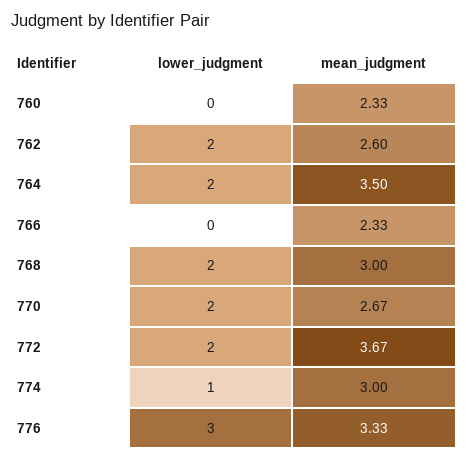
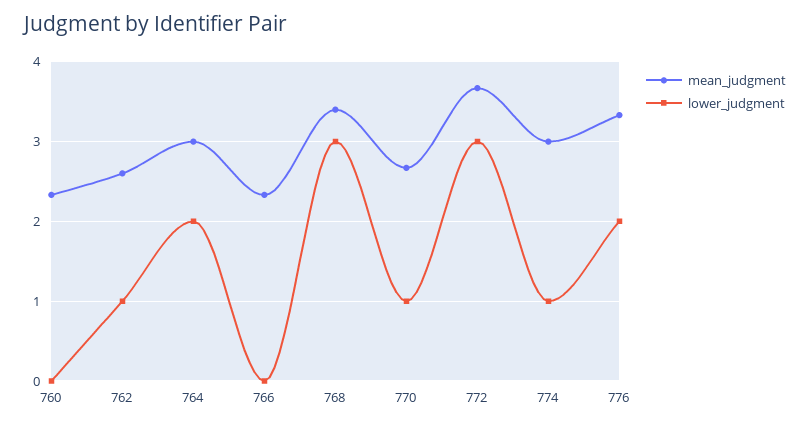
  {
    "lower_judgment": {
      "760": 0,
-     "762": 2,
+     "762": 1,
      "764": 2,
      "766": 0,
-     "768": 2,
+     "768": 3,
-     "770": 2,
+     "770": 1,
-     "772": 2,
+     "772": 3,
      "774": 1,
-     "776": 3
+     "776": 2
    },
    "mean_judgment": {
      "760": 2.33,
      "762": 2.6,
-     "764": 3.5,
+     "764": 3,
      "766": 2.33,
-     "768": 3,
+     "768": 3.4,
      "770": 2.67,
      "772": 3.67,
      "774": 3,
      "776": 3.33
    }
  }

